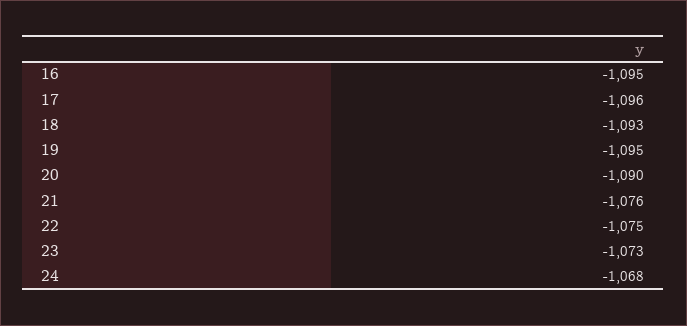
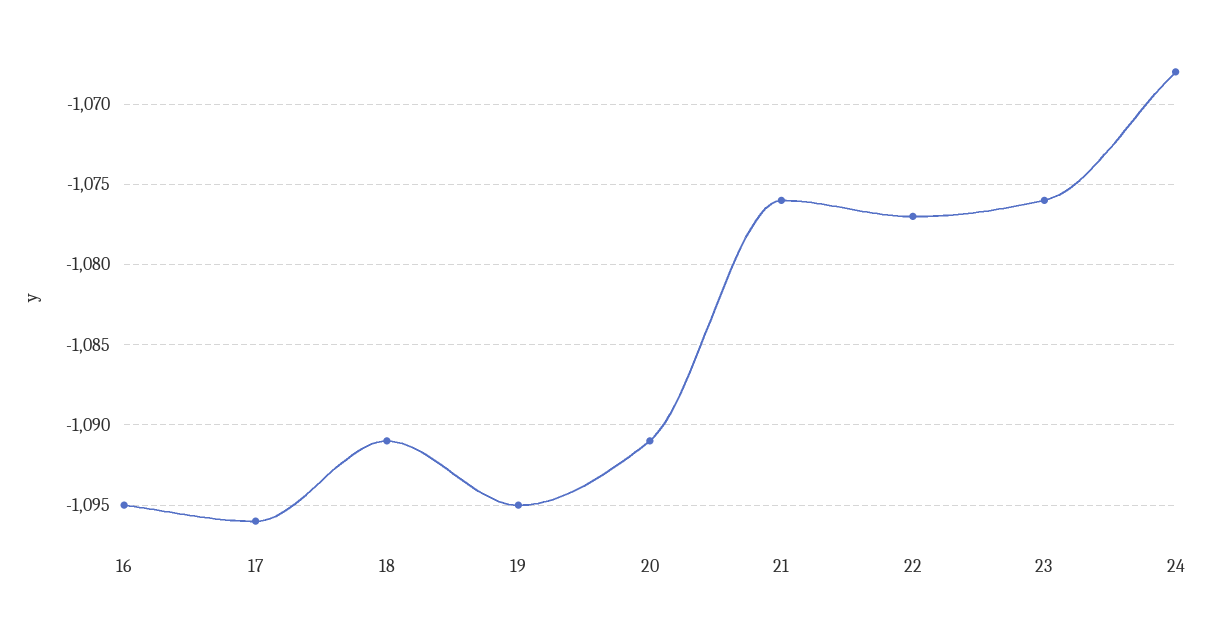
  {
    "16": -1095,
    "17": -1096,
-   "18": -1093,
+   "18": -1091,
    "19": -1095,
-   "20": -1090,
+   "20": -1091,
    "21": -1076,
-   "22": -1075,
+   "22": -1077,
-   "23": -1073,
+   "23": -1076,
    "24": -1068
  }

